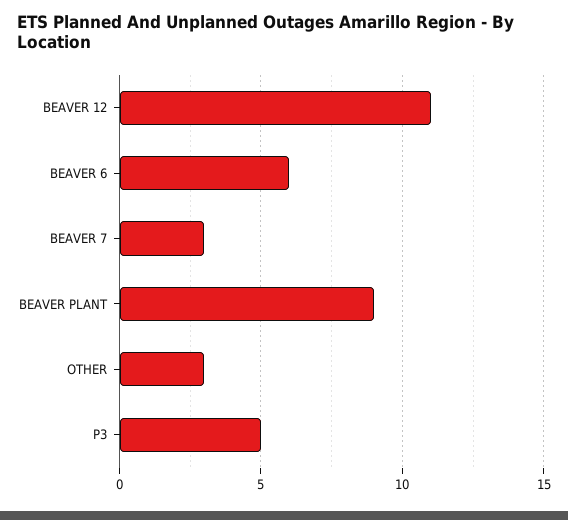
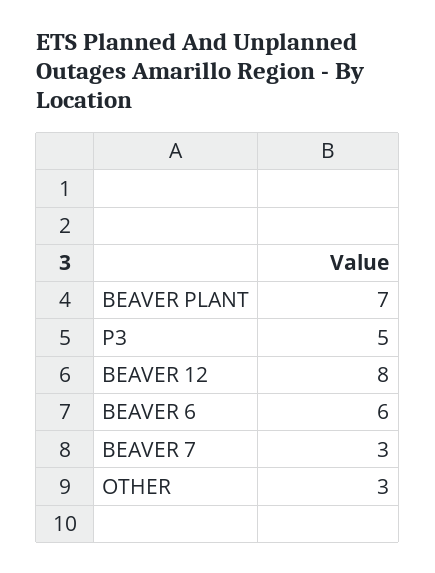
  {
-   "BEAVER 12": 11,
+   "BEAVER 12": 8,
    "BEAVER 6": 6,
    "BEAVER 7": 3,
-   "BEAVER PLANT": 9,
+   "BEAVER PLANT": 7,
    "OTHER": 3,
    "P3": 5
  }

